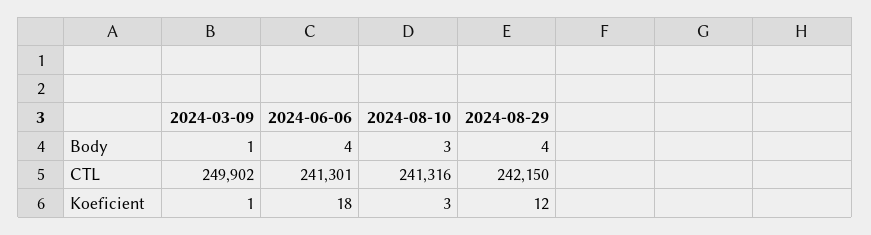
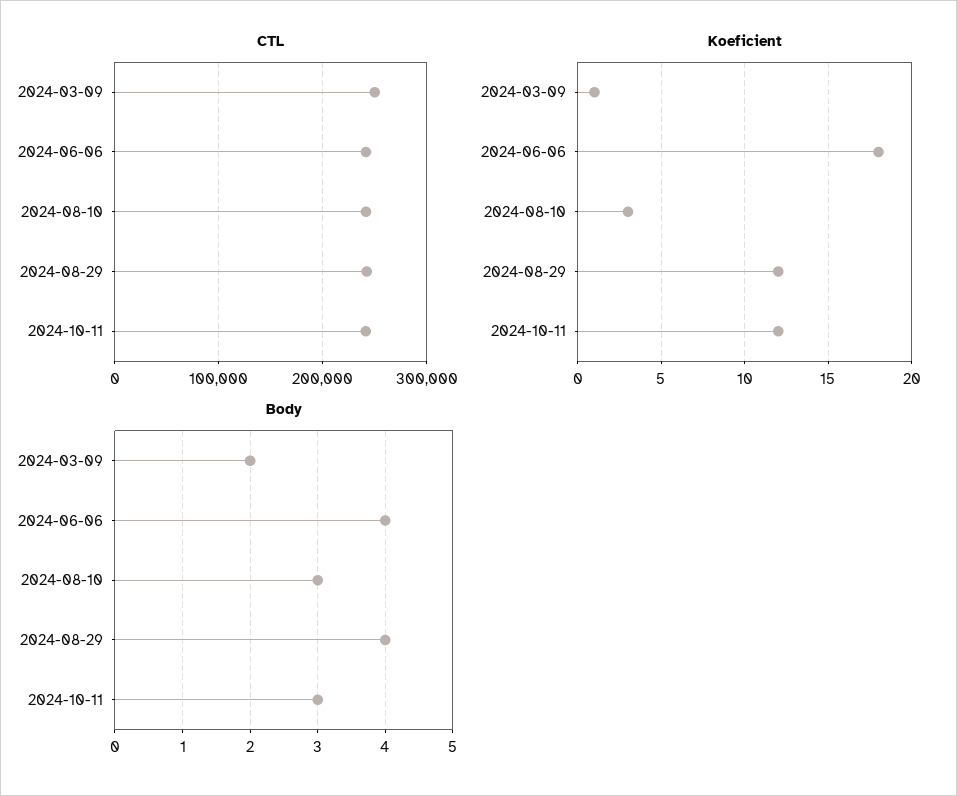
  {
    "Body": {
-     "2024-03-09": 1,
+     "2024-03-09": 2,
      "2024-06-06": 4,
      "2024-08-10": 3,
-     "2024-08-29": 4
+     "2024-08-29": 4,
+     "2024-10-11": 3
    },
    "CTL": {
      "2024-03-09": 249902,
      "2024-06-06": 241301,
      "2024-08-10": 241316,
-     "2024-08-29": 242150
+     "2024-08-29": 242150,
+     "2024-10-11": 240000
    },
    "Koeficient": {
      "2024-03-09": 1,
      "2024-06-06": 18,
      "2024-08-10": 3,
-     "2024-08-29": 12
+     "2024-08-29": 12,
+     "2024-10-11": 12
    }
  }

